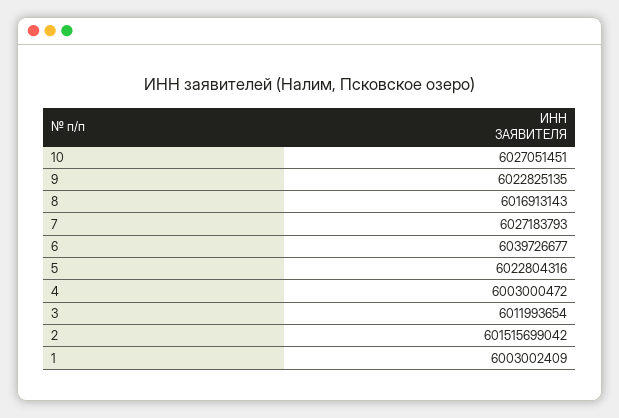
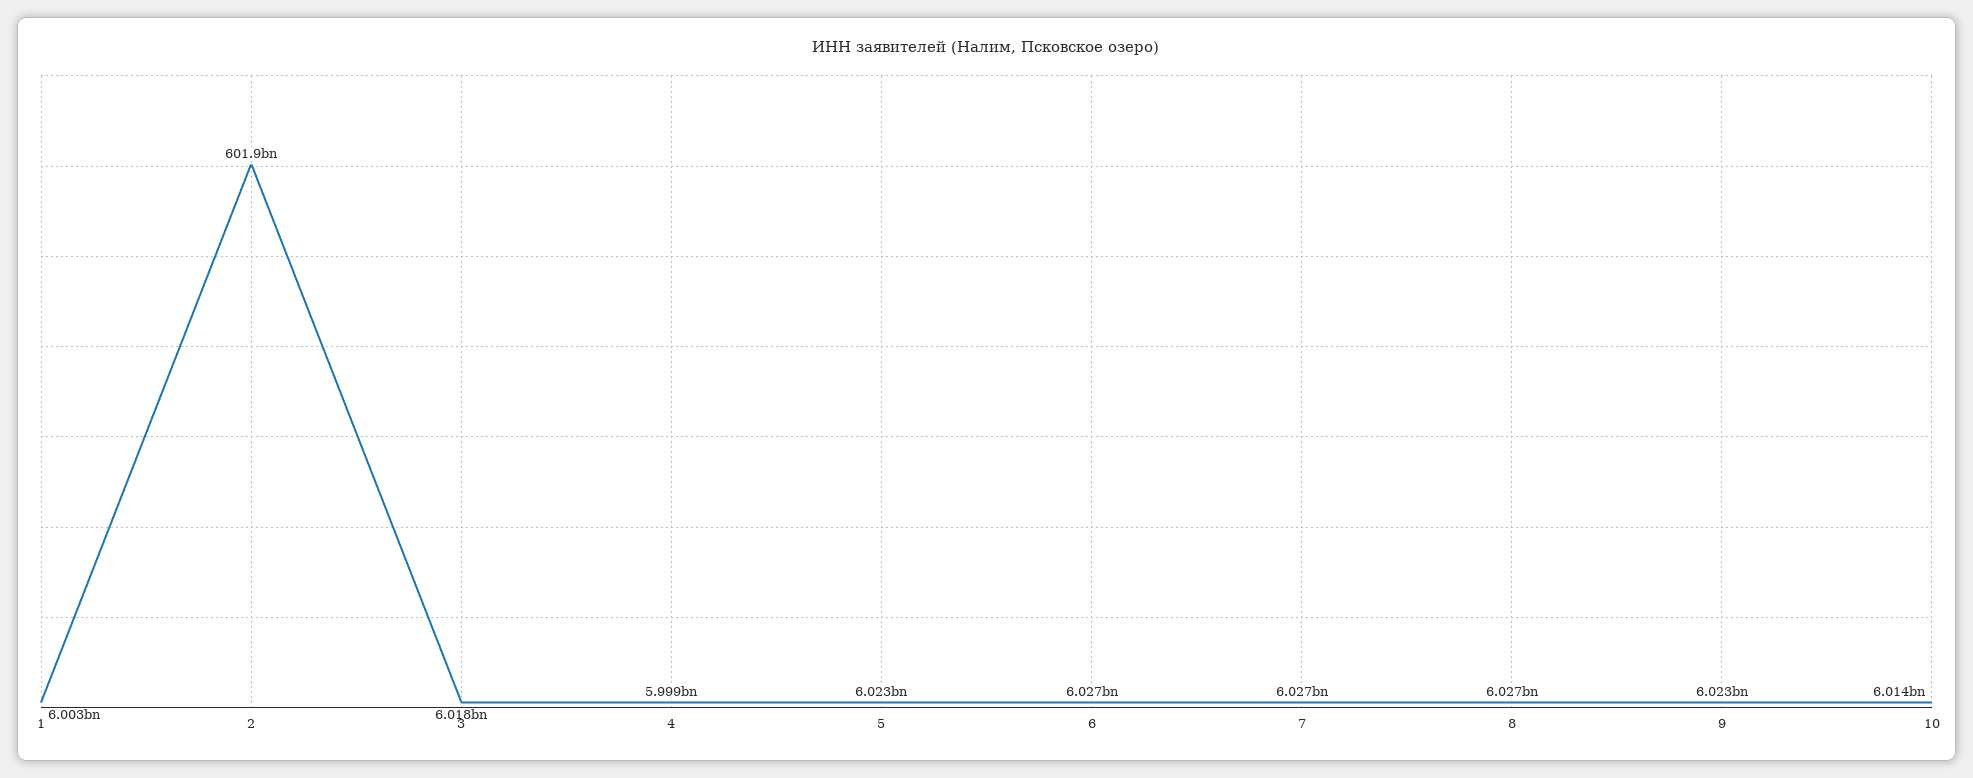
  {
-   "10": 6027051451,
+   "10": 6014000000,
    "9": 6022825135,
-   "8": 6016913143,
+   "8": 6027000000,
    "7": 6027183793,
-   "6": 6039726677,
+   "6": 6027000000,
    "5": 6022804316,
-   "4": 6003000472,
+   "4": 5999000000,
-   "3": 6011993654,
+   "3": 6018000000,
-   "2": 601515699042,
+   "2": 601900000000,
    "1": 6003002409
  }

